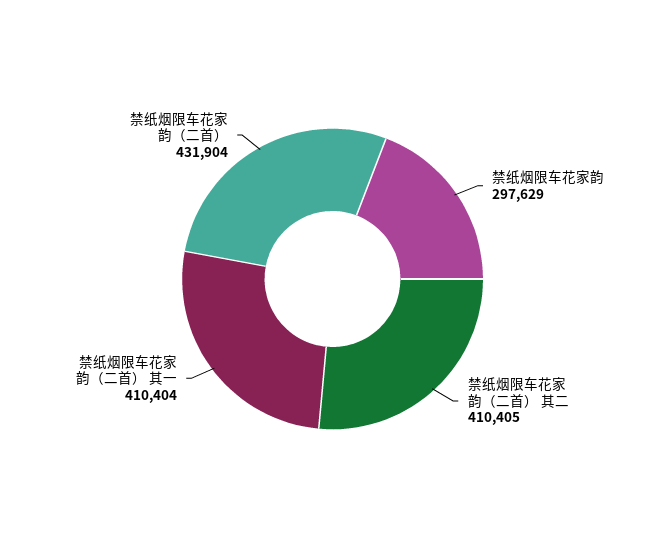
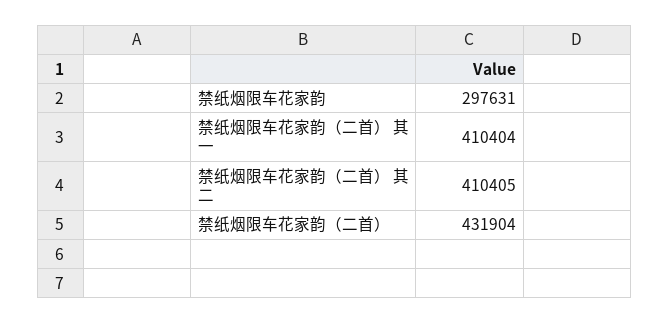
  {
-   "禁纸烟限车花家韵": 297629,
+   "禁纸烟限车花家韵": 297631,
    "禁纸烟限车花家韵（二首） 其二": 410405,
    "禁纸烟限车花家韵（二首） 其一": 410404,
    "禁纸烟限车花家韵（二首）": 431904
  }

